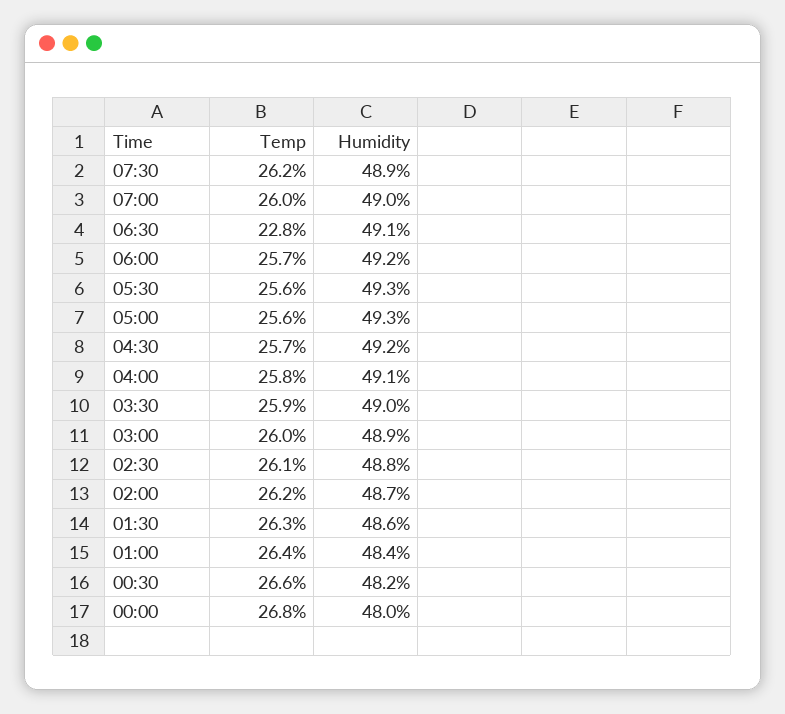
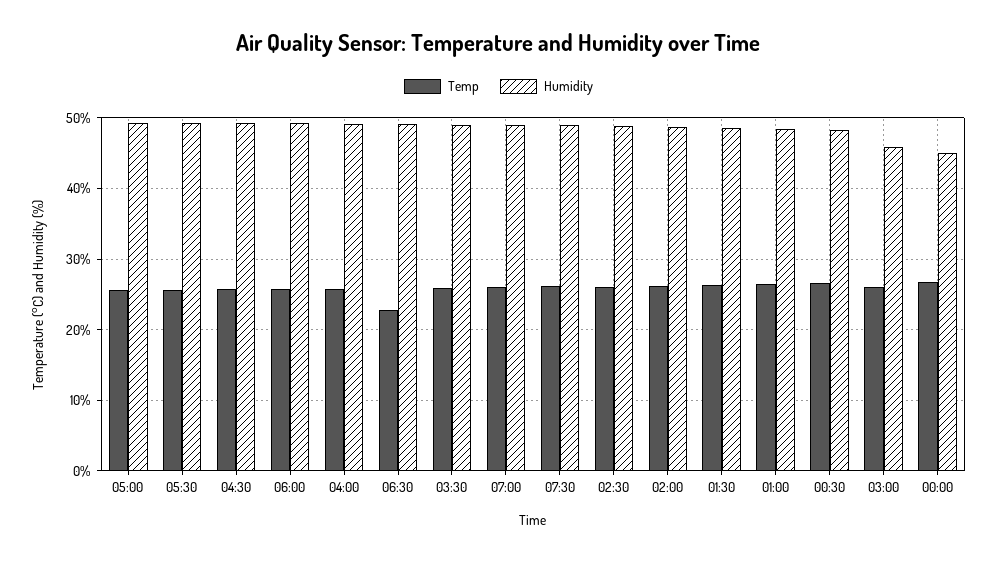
  {
    "Temp": {
      "07:30": 26.2,
      "07:00": 26,
      "06:30": 22.8,
      "06:00": 25.7,
      "05:30": 25.6,
      "05:00": 25.6,
      "04:30": 25.7,
      "04:00": 25.8,
      "03:30": 25.9,
      "03:00": 26,
      "02:30": 26.1,
      "02:00": 26.2,
      "01:30": 26.3,
      "01:00": 26.4,
      "00:30": 26.6,
      "00:00": 26.8
    },
    "Humidity": {
      "07:30": 48.9,
      "07:00": 49,
      "06:30": 49.1,
      "06:00": 49.2,
      "05:30": 49.3,
      "05:00": 49.3,
      "04:30": 49.2,
      "04:00": 49.1,
      "03:30": 49,
-     "03:00": 48.9,
+     "03:00": 46,
      "02:30": 48.8,
      "02:00": 48.7,
      "01:30": 48.6,
      "01:00": 48.4,
      "00:30": 48.2,
-     "00:00": 48
+     "00:00": 45
    }
  }

